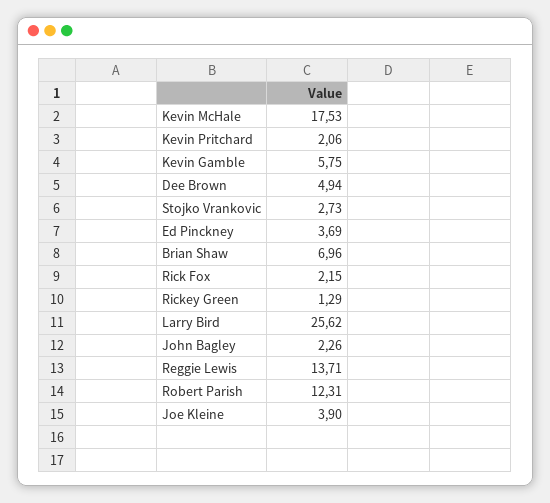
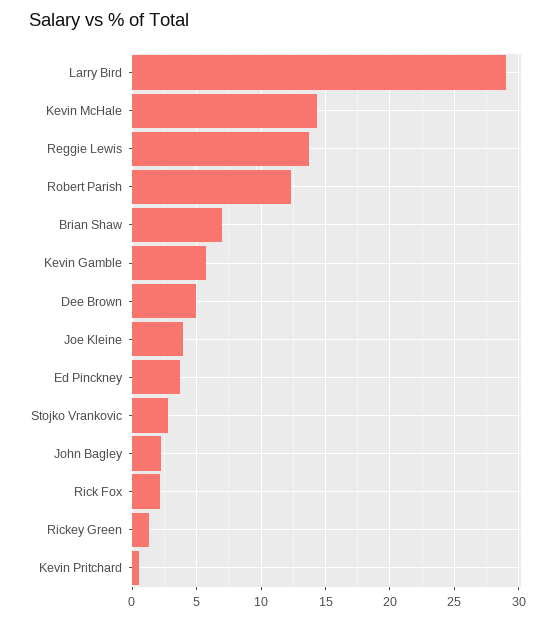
  {
-   "Kevin McHale": 17.53,
+   "Kevin McHale": 14.5,
-   "Kevin Pritchard": 2.06,
+   "Kevin Pritchard": 0.5,
    "Kevin Gamble": 5.75,
    "Dee Brown": 4.94,
    "Stojko Vrankovic": 2.73,
    "Ed Pinckney": 3.69,
    "Brian Shaw": 6.96,
    "Rick Fox": 2.15,
    "Rickey Green": 1.29,
-   "Larry Bird": 25.62,
+   "Larry Bird": 29,
    "John Bagley": 2.26,
    "Reggie Lewis": 13.71,
    "Robert Parish": 12.31,
    "Joe Kleine": 3.9
  }

